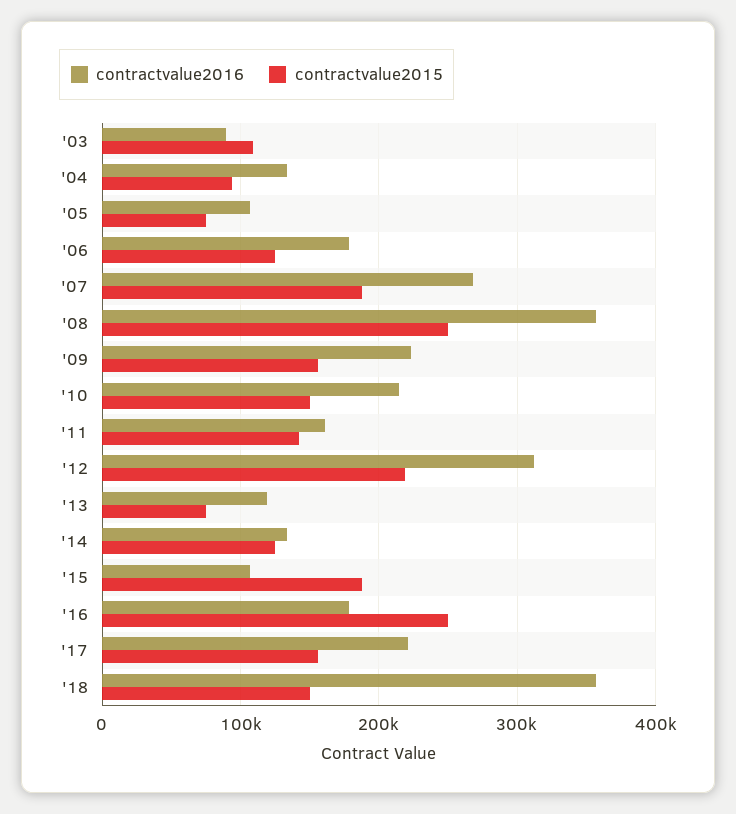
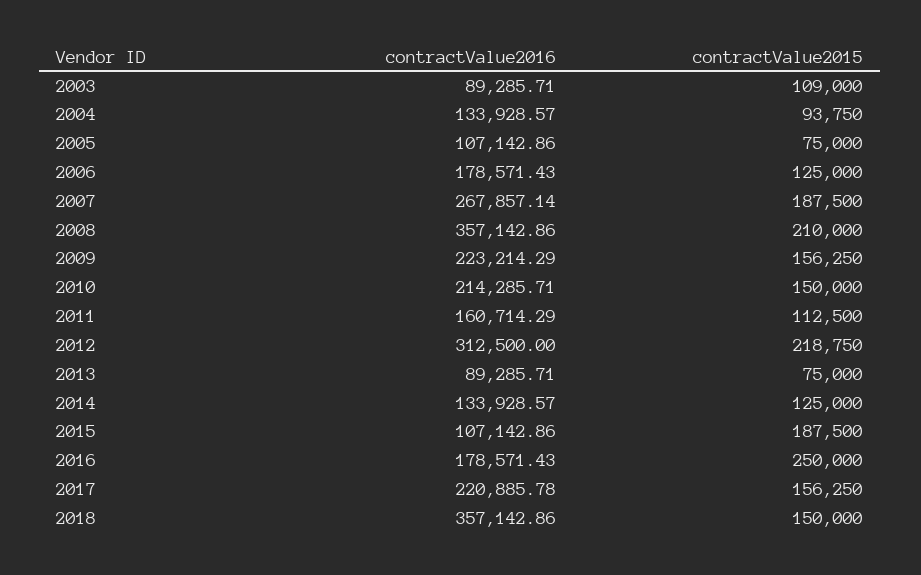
  {
    "contractvalue2016": {
      "'03": 89285.71,
      "'04": 133928.57,
      "'05": 107142.86,
      "'06": 178571.43,
      "'07": 267857.14,
      "'08": 357142.86,
      "'09": 223214.29,
      "'10": 214285.71,
      "'11": 160714.29,
      "'12": 312500,
-     "'13": 120000,
+     "'13": 89285.71,
      "'14": 133928.57,
      "'15": 107142.86,
      "'16": 178571.43,
      "'17": 220885.78,
      "'18": 357142.86
    },
    "contractvalue2015": {
      "'03": 109000,
      "'04": 93750,
      "'05": 75000,
      "'06": 125000,
      "'07": 187500,
-     "'08": 250000,
+     "'08": 210000,
      "'09": 156250,
      "'10": 150000,
-     "'11": 140000,
+     "'11": 112500,
      "'12": 218750,
      "'13": 75000,
      "'14": 125000,
      "'15": 187500,
      "'16": 250000,
      "'17": 156250,
      "'18": 150000
    }
  }

